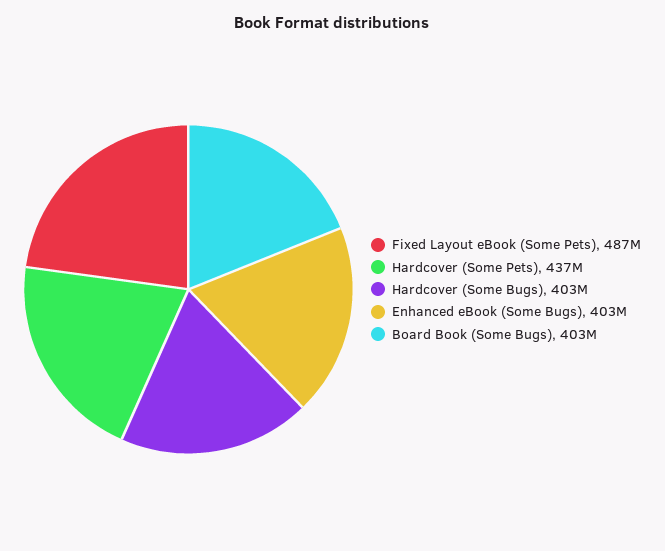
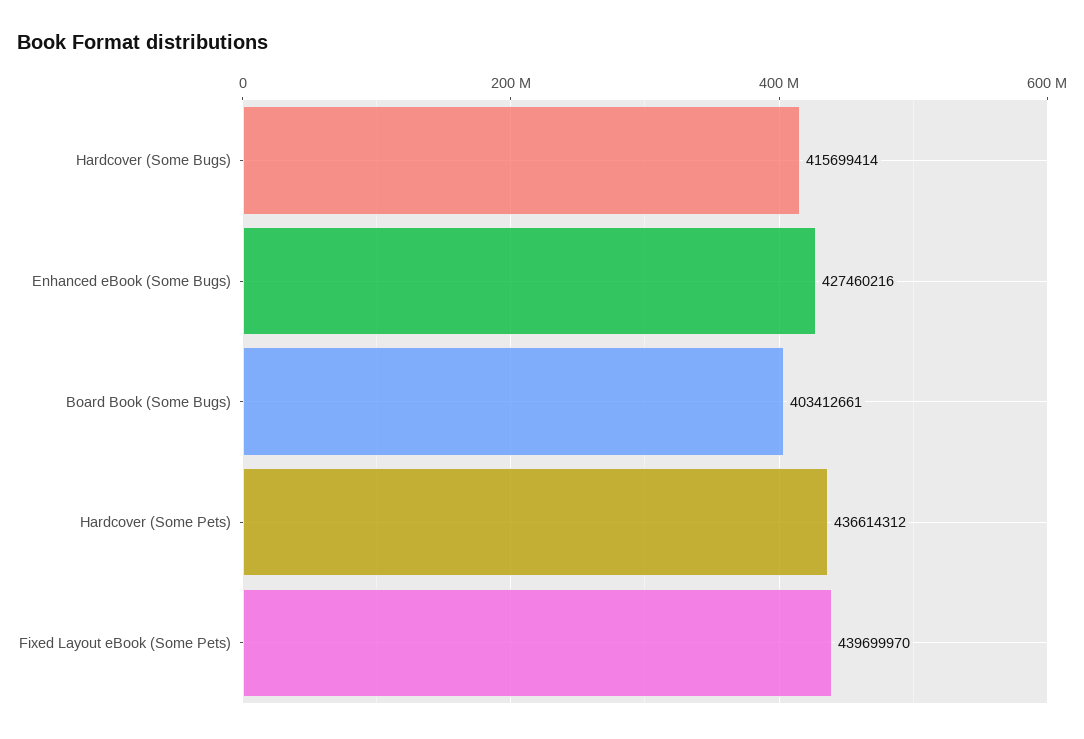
  {
-   "Fixed Layout eBook (Some Pets)": 487000000,
+   "Fixed Layout eBook (Some Pets)": 439699970,
    "Hardcover (Some Pets)": 436614312,
-   "Hardcover (Some Bugs)": 403000000,
+   "Hardcover (Some Bugs)": 415699414,
-   "Enhanced eBook (Some Bugs)": 403000000,
+   "Enhanced eBook (Some Bugs)": 427460216,
    "Board Book (Some Bugs)": 403412661
  }

